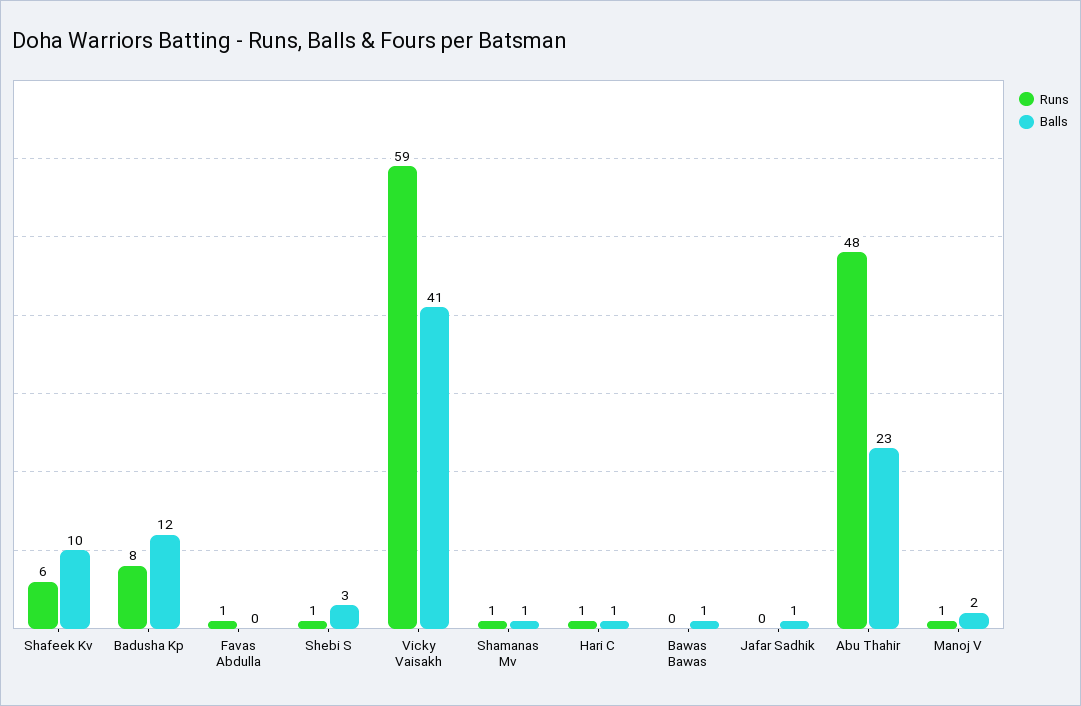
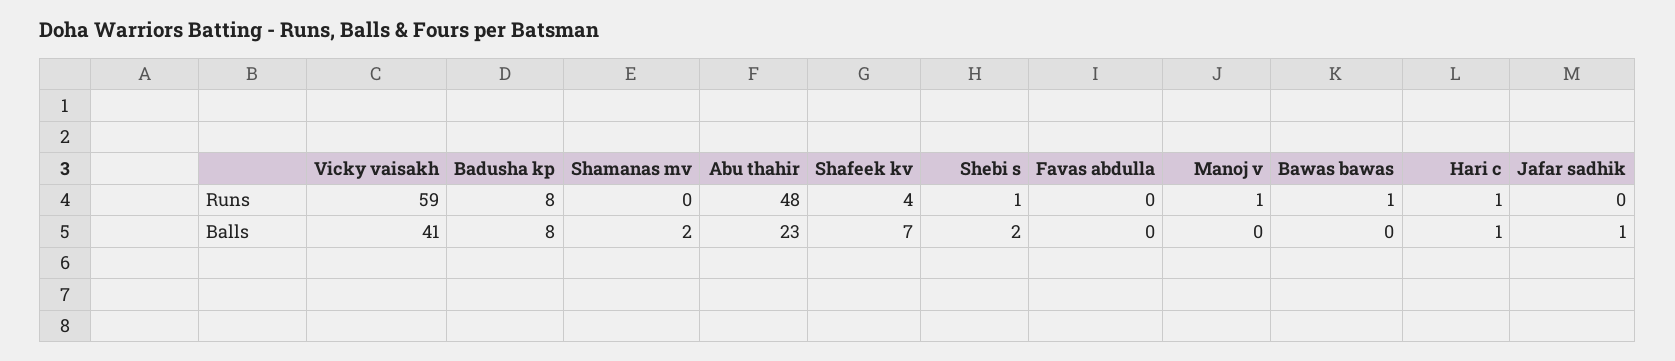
  {
    "Runs": {
-     "Shafeek Kv": 6,
+     "Shafeek Kv": 4,
      "Badusha Kp": 8,
-     "Favas Abdulla": 1,
+     "Favas Abdulla": 0,
      "Shebi S": 1,
      "Vicky Vaisakh": 59,
-     "Shamanas Mv": 1,
+     "Shamanas Mv": 0,
      "Hari C": 1,
-     "Bawas Bawas": 0,
+     "Bawas Bawas": 1,
      "Jafar Sadhik": 0,
      "Abu Thahir": 48,
      "Manoj V": 1
    },
    "Balls": {
-     "Shafeek Kv": 10,
+     "Shafeek Kv": 7,
-     "Badusha Kp": 12,
+     "Badusha Kp": 8,
      "Favas Abdulla": 0,
-     "Shebi S": 3,
+     "Shebi S": 2,
      "Vicky Vaisakh": 41,
-     "Shamanas Mv": 1,
+     "Shamanas Mv": 2,
      "Hari C": 1,
-     "Bawas Bawas": 1,
+     "Bawas Bawas": 0,
      "Jafar Sadhik": 1,
      "Abu Thahir": 23,
-     "Manoj V": 2
+     "Manoj V": 0
    }
  }

